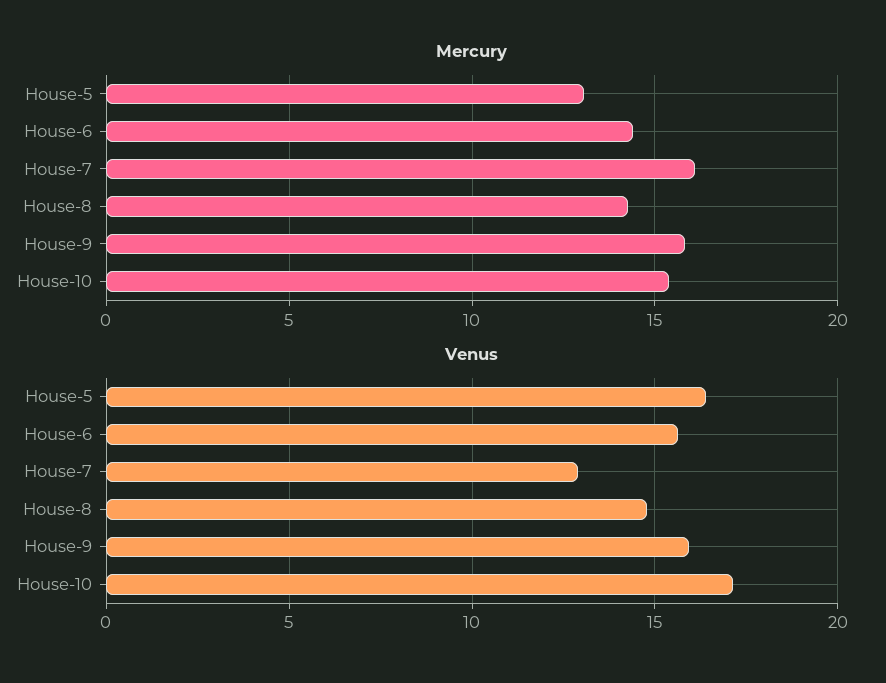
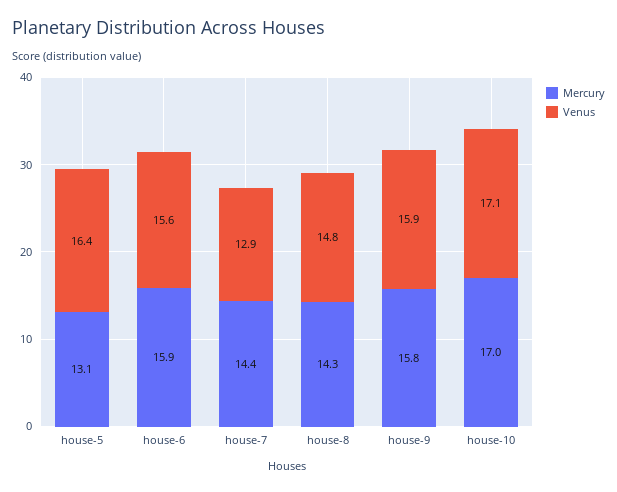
  {
    "Mercury": {
      "House-5": 13.1,
-     "House-6": 14.5,
+     "House-6": 15.9,
-     "House-7": 16,
+     "House-7": 14.4,
      "House-8": 14.3,
      "House-9": 15.8,
-     "House-10": 15.5
+     "House-10": 17
    },
    "Venus": {
      "House-5": 16.4,
      "House-6": 15.6,
      "House-7": 12.9,
      "House-8": 14.8,
      "House-9": 15.9,
      "House-10": 17.1
    }
  }

